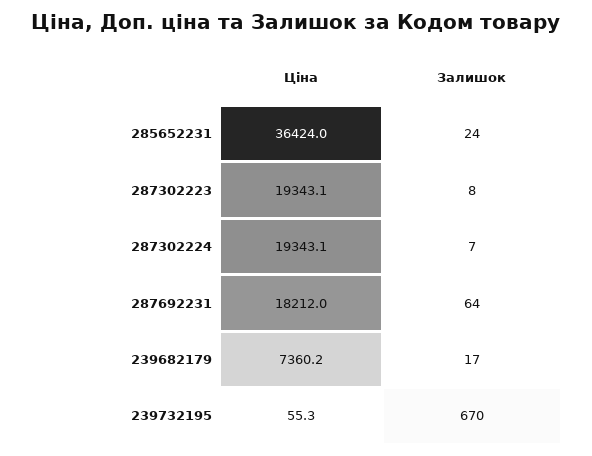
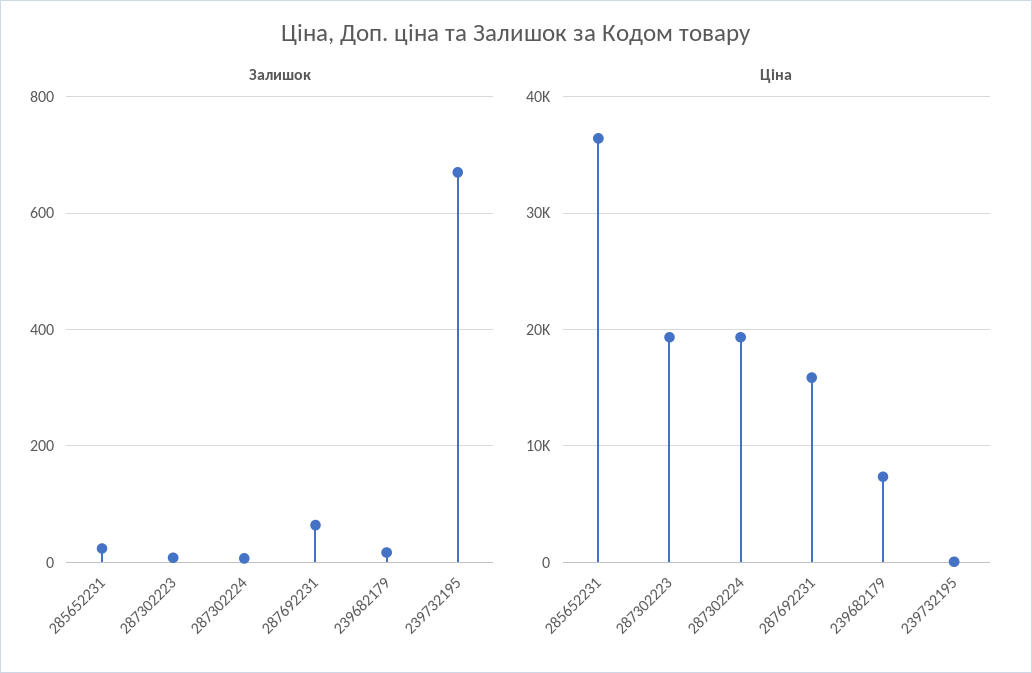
  {
    "Ціна": {
      "285652231": 36424,
      "287302223": 19343.1,
      "287302224": 19343.1,
-     "287692231": 18212,
+     "287692231": 16000,
      "239682179": 7360.2,
      "239732195": 55.3
    },
    "Залишок": {
      "285652231": 24,
      "287302223": 8,
      "287302224": 7,
      "287692231": 64,
      "239682179": 17,
      "239732195": 670
    }
  }

